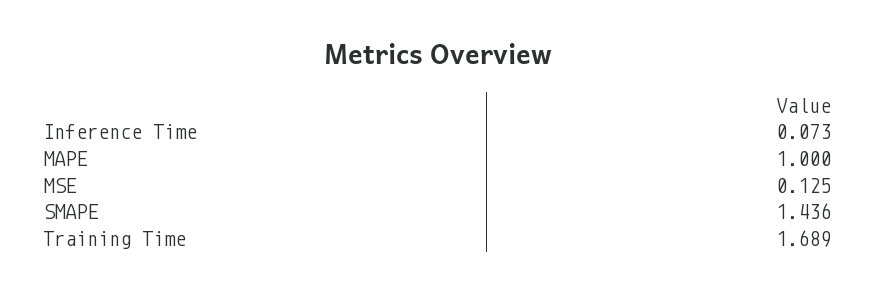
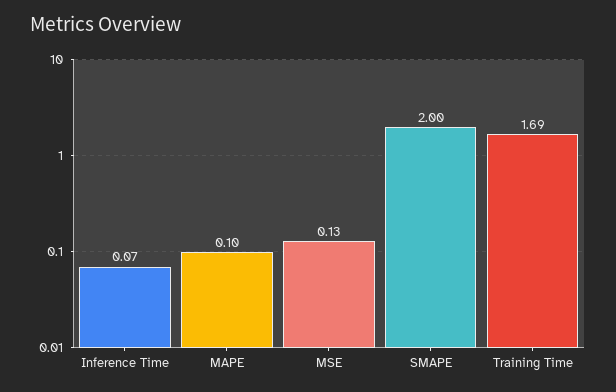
  {
    "Inference Time": 0.073,
-   "MAPE": 1,
+   "MAPE": 0.1,
    "MSE": 0.125,
-   "SMAPE": 1.436,
+   "SMAPE": 2,
    "Training Time": 1.689
  }

